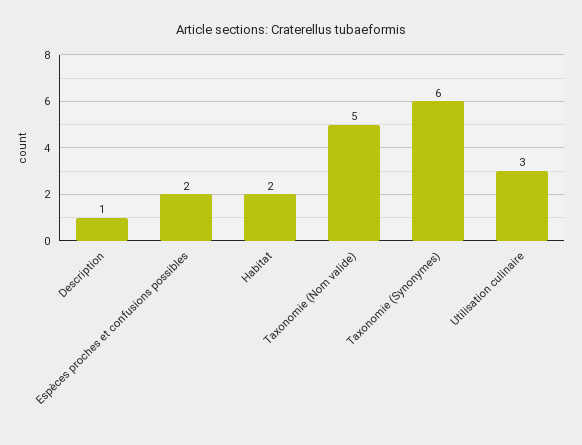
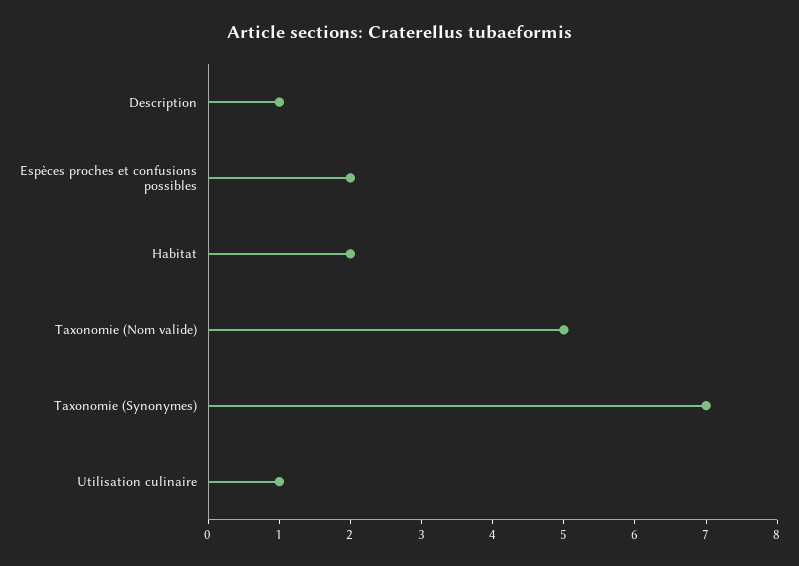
  {
    "Description": 1,
    "Espèces proches et confusions possibles": 2,
    "Habitat": 2,
    "Taxonomie (Nom valide)": 5,
-   "Taxonomie (Synonymes)": 6,
+   "Taxonomie (Synonymes)": 7,
-   "Utilisation culinaire": 3
+   "Utilisation culinaire": 1
  }

